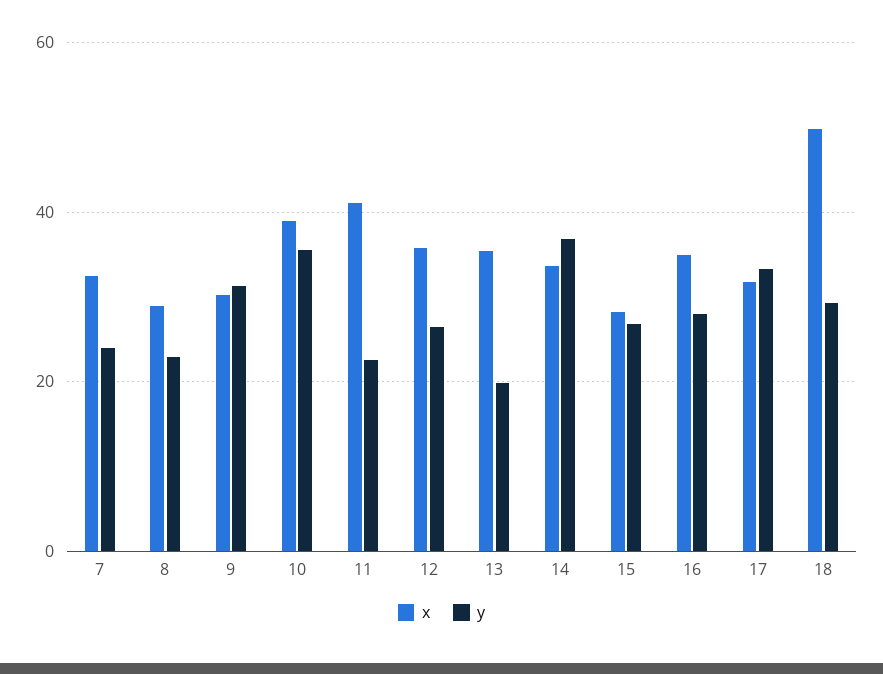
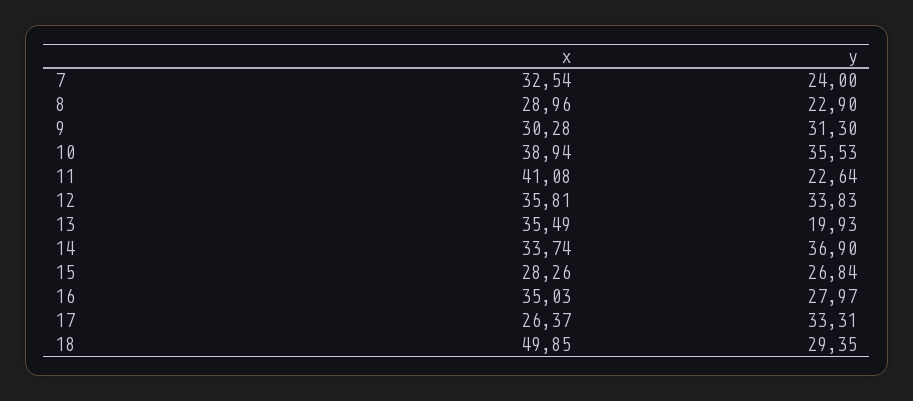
  {
    "x": {
      "7": 32.54,
      "8": 28.96,
      "9": 30.28,
      "10": 38.94,
      "11": 41.08,
      "12": 35.81,
      "13": 35.49,
      "14": 33.74,
      "15": 28.26,
      "16": 35.03,
-     "17": 32,
+     "17": 26.37,
      "18": 49.85
    },
    "y": {
      "7": 24,
      "8": 22.9,
      "9": 31.3,
      "10": 35.53,
      "11": 22.64,
-     "12": 26,
+     "12": 33.83,
      "13": 19.93,
      "14": 36.9,
      "15": 26.84,
      "16": 27.97,
      "17": 33.31,
      "18": 29.35
    }
  }

